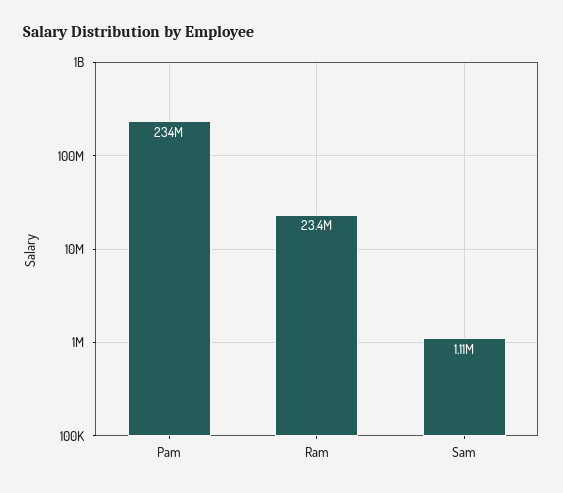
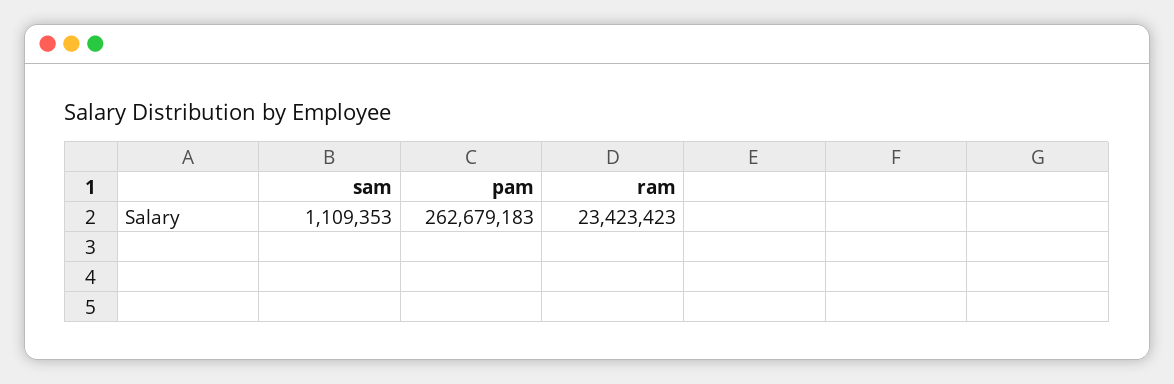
  {
-   "Pam": 234000000,
+   "Pam": 262679183,
    "Ram": 23423423,
    "Sam": 1109353
  }

